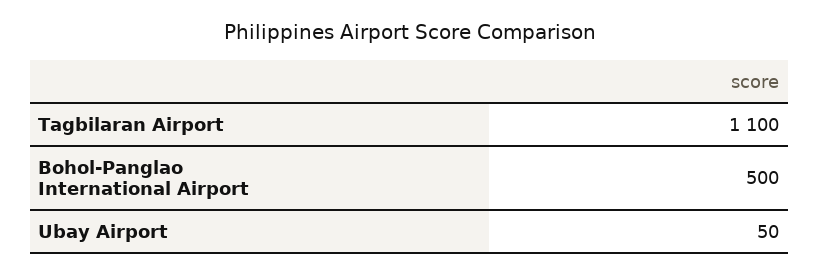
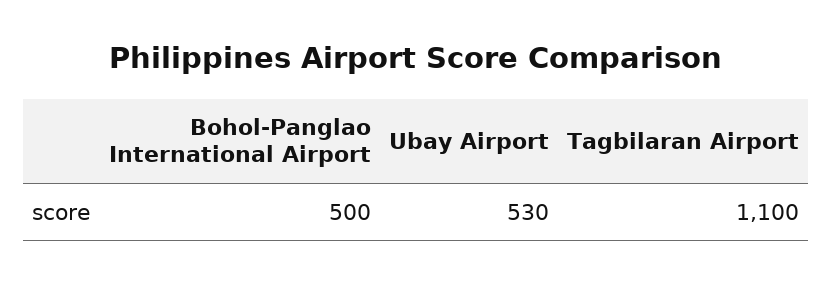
  {
    "Tagbilaran Airport": 1100,
    "Bohol-Panglao International Airport": 500,
-   "Ubay Airport": 50
+   "Ubay Airport": 530
  }

